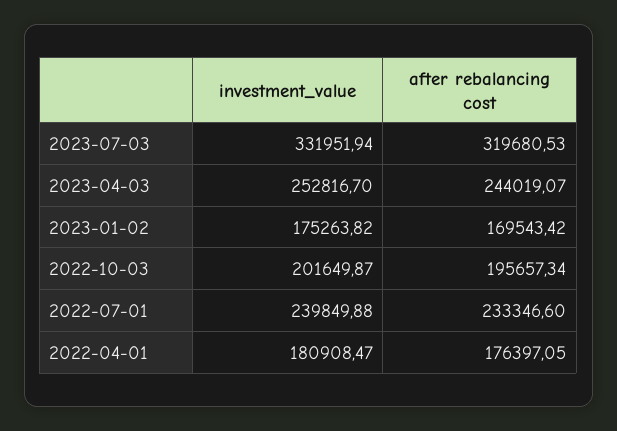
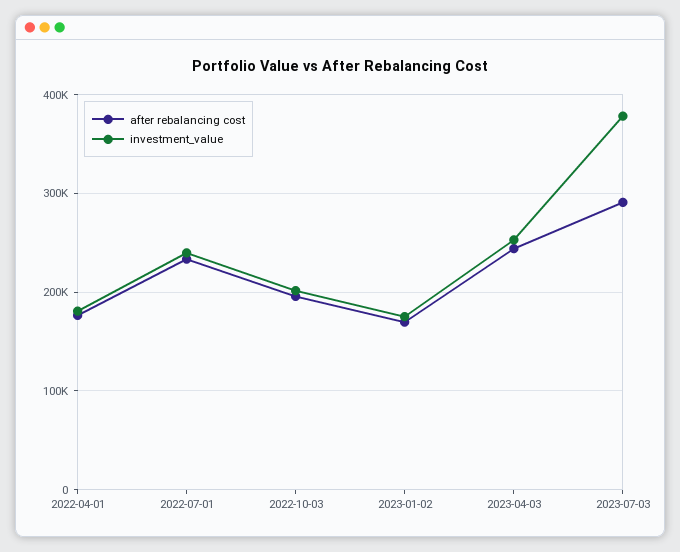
  {
    "investment_value": {
-     "2023-07-03": 331951.94,
+     "2023-07-03": 380000,
      "2023-04-03": 252816.7,
      "2023-01-02": 175263.82,
      "2022-10-03": 201649.87,
      "2022-07-01": 239849.88,
      "2022-04-01": 180908.47
    },
    "after rebalancing cost": {
-     "2023-07-03": 319680.53,
+     "2023-07-03": 290000,
      "2023-04-03": 244019.07,
      "2023-01-02": 169543.42,
      "2022-10-03": 195657.34,
      "2022-07-01": 233346.6,
      "2022-04-01": 176397.05
    }
  }

